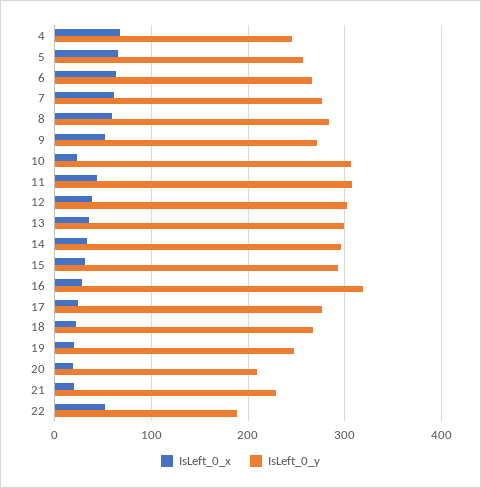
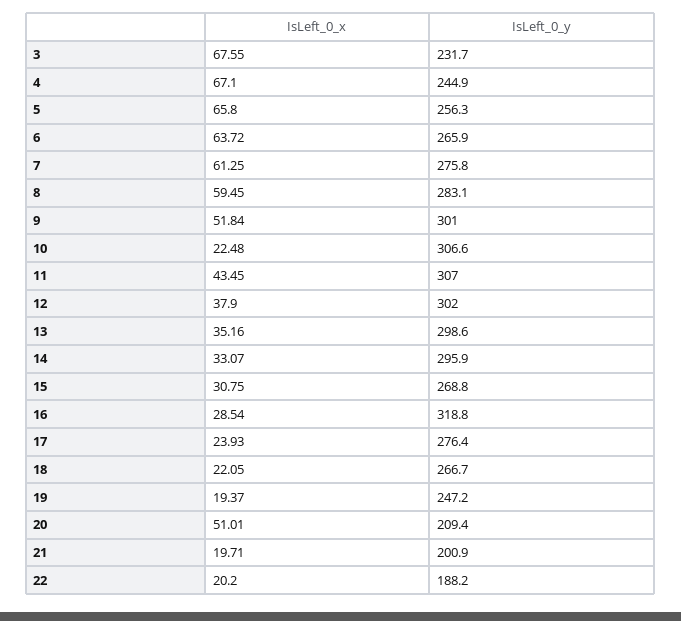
  {
    "IsLeft_0_x": {
      "4": 67.1,
      "5": 65.8,
      "6": 63.72,
      "7": 61.25,
      "8": 59.45,
      "9": 51.84,
      "10": 22.48,
      "11": 43.45,
      "12": 37.9,
      "13": 35.16,
      "14": 33.07,
      "15": 30.75,
      "16": 28.54,
      "17": 23.93,
      "18": 22.05,
      "19": 19.37,
-     "20": 20,
+     "20": 51.01,
      "21": 19.71,
-     "22": 50
+     "22": 20.2,
+     "3": 67.55
    },
    "IsLeft_0_y": {
      "4": 244.9,
      "5": 256.3,
      "6": 265.9,
      "7": 275.8,
      "8": 283.1,
-     "9": 270,
+     "9": 301,
      "10": 306.6,
      "11": 307,
      "12": 302,
      "13": 298.6,
      "14": 295.9,
-     "15": 290,
+     "15": 268.8,
      "16": 318.8,
      "17": 276.4,
      "18": 266.7,
      "19": 247.2,
      "20": 209.4,
-     "21": 230,
+     "21": 200.9,
-     "22": 188.2
+     "22": 188.2,
+     "3": 231.7
    }
  }

